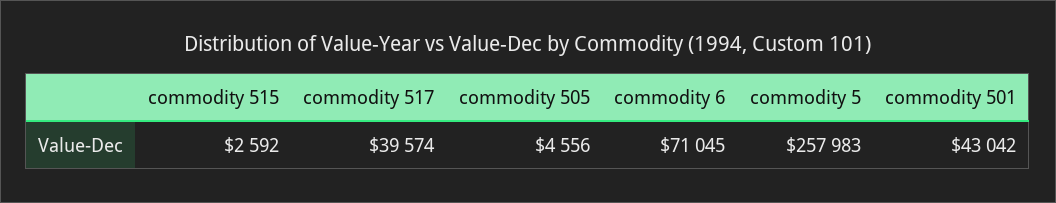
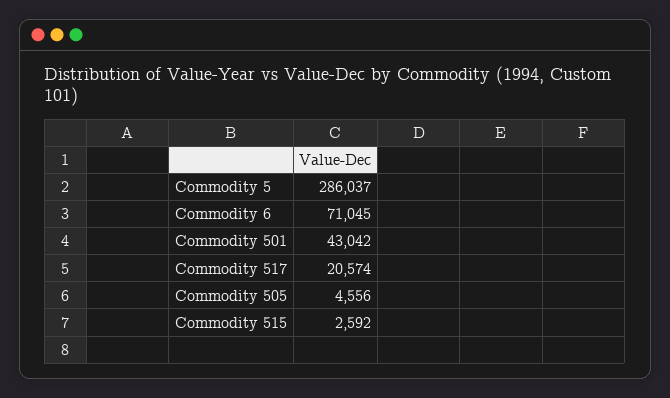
  {
    "commodity 515": 2592,
-   "commodity 517": 39574,
+   "commodity 517": 20574,
    "commodity 505": 4556,
    "commodity 6": 71045,
-   "commodity 5": 257983,
+   "commodity 5": 286037,
    "commodity 501": 43042
  }

